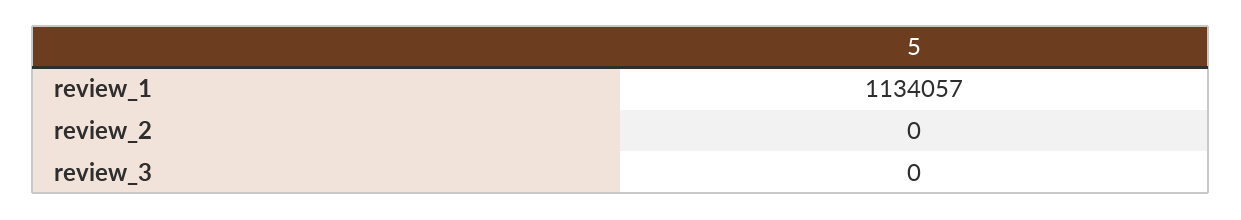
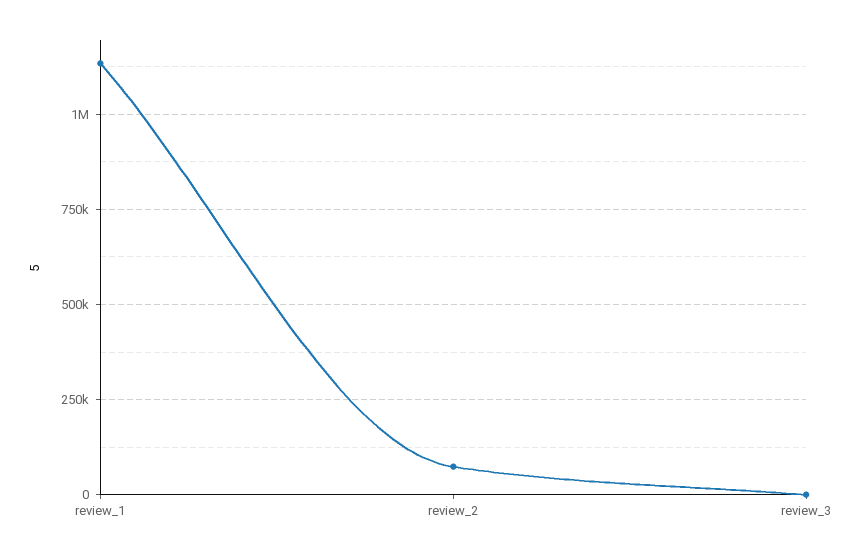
  {
    "review_1": 1134057,
-   "review_2": 0,
+   "review_2": 75000,
    "review_3": 0
  }

